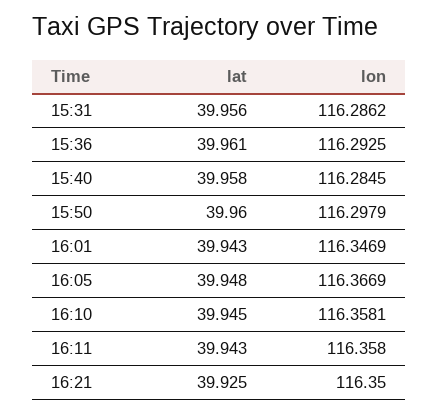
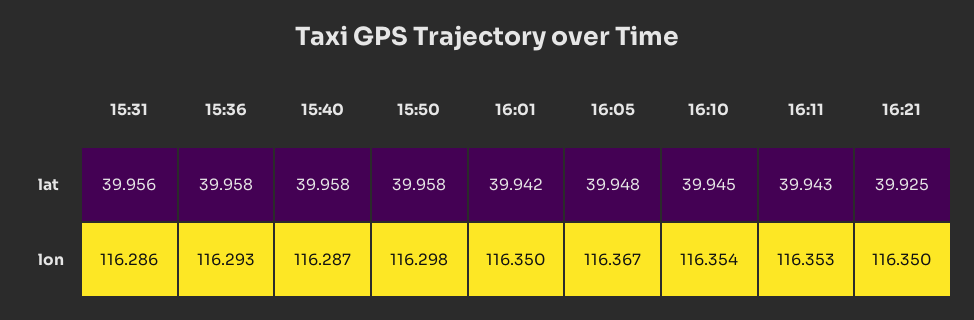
  {
    "lat": {
      "15:31": 39.956,
-     "15:36": 39.961,
+     "15:36": 39.958,
      "15:40": 39.958,
-     "15:50": 39.96,
+     "15:50": 39.958,
-     "16:01": 39.943,
+     "16:01": 39.942,
      "16:05": 39.948,
      "16:10": 39.945,
      "16:11": 39.943,
      "16:21": 39.925
    },
    "lon": {
      "15:31": 116.2862,
      "15:36": 116.2925,
-     "15:40": 116.2845,
+     "15:40": 116.287,
      "15:50": 116.2979,
-     "16:01": 116.3469,
+     "16:01": 116.35,
      "16:05": 116.3669,
-     "16:10": 116.3581,
+     "16:10": 116.354,
-     "16:11": 116.358,
+     "16:11": 116.353,
      "16:21": 116.35
    }
  }

